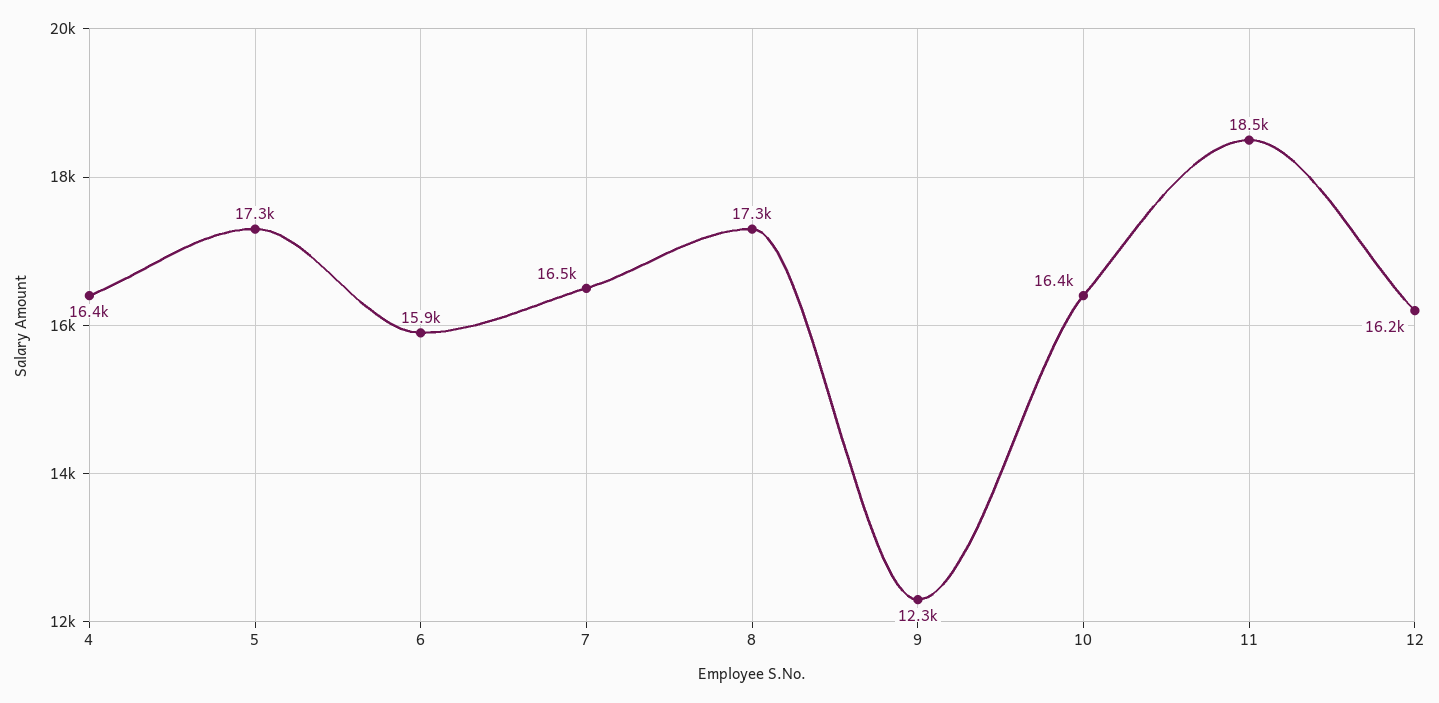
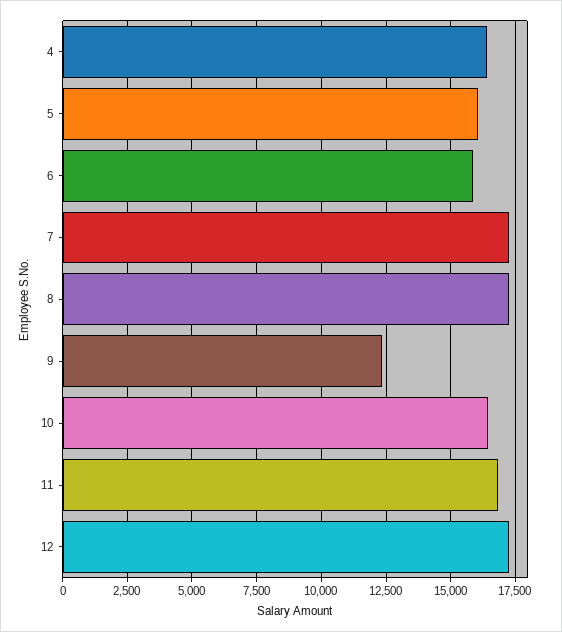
  {
    "4": 16400,
-   "5": 17300,
+   "5": 16000,
    "6": 15900,
-   "7": 16500,
+   "7": 17250,
    "8": 17300,
    "9": 12300,
    "10": 16400,
-   "11": 18500,
+   "11": 16750,
-   "12": 16200
+   "12": 17250
  }

